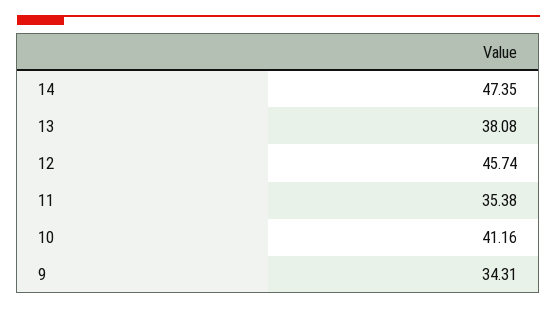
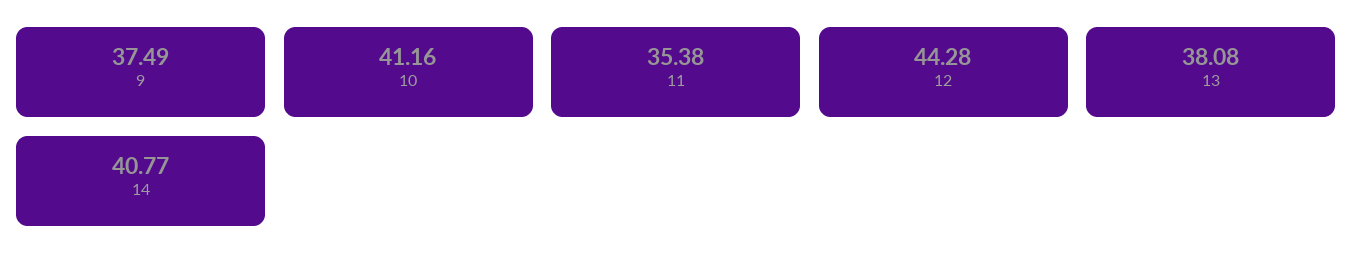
  {
-   "14": 47.35,
+   "14": 40.77,
    "13": 38.08,
-   "12": 45.74,
+   "12": 44.28,
    "11": 35.38,
    "10": 41.16,
-   "9": 34.31
+   "9": 37.49
  }

